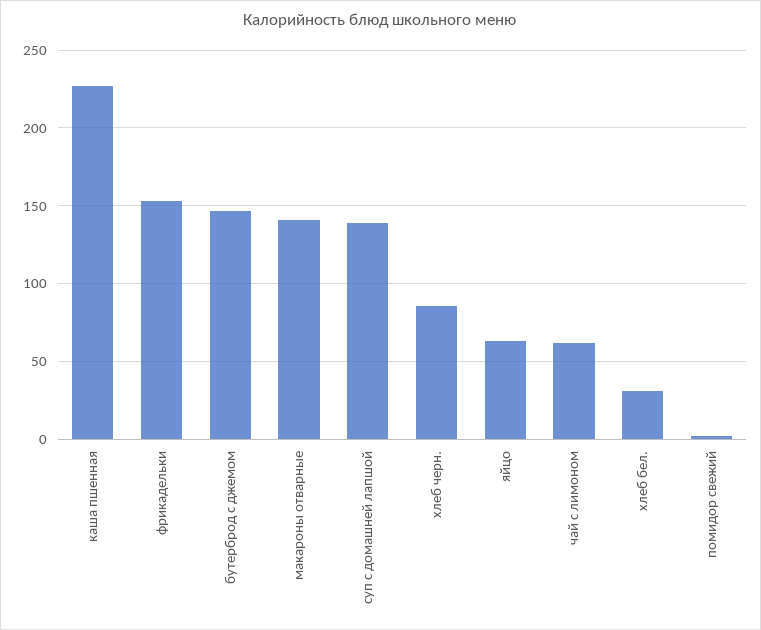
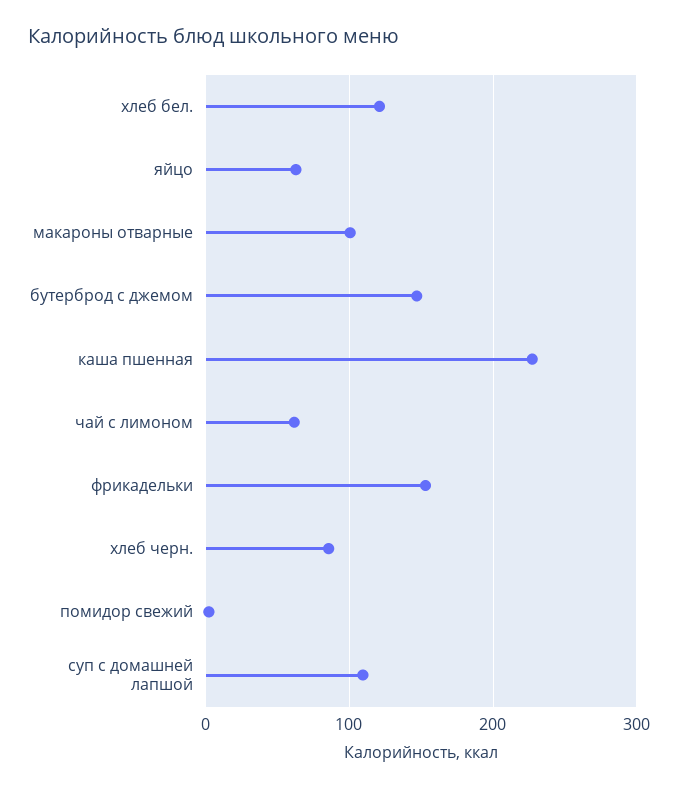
  {
    "каша пшенная": 225,
    "фрикадельки": 155,
    "бутерброд с джемом": 145,
-   "макароны отварные": 140,
+   "макароны отварные": 100,
-   "суп с домашней лапшой": 140,
+   "суп с домашней лапшой": 110,
    "хлеб черн.": 85,
    "яйцо": 65,
    "чай с лимоном": 60,
-   "хлеб бел.": 30,
+   "хлеб бел.": 120,
    "помидор свежий": 0
  }

